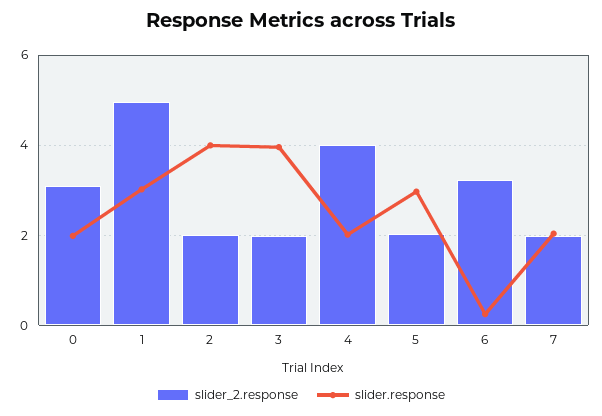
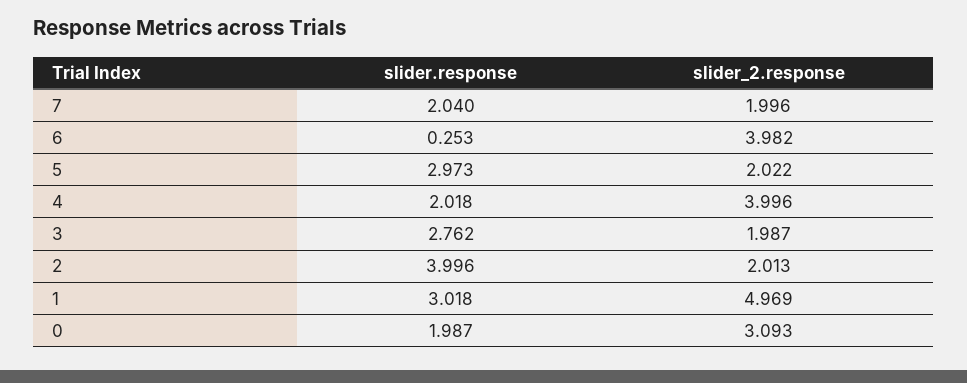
  {
    "slider_2.response": {
      "0": 3.093,
      "1": 4.969,
      "2": 2.013,
      "3": 1.987,
      "4": 3.996,
      "5": 2.022,
-     "6": 3.2,
+     "6": 3.982,
      "7": 1.996
    },
    "slider.response": {
      "0": 1.987,
      "1": 3.018,
      "2": 3.996,
-     "3": 4,
+     "3": 2.762,
      "4": 2.018,
      "5": 2.973,
      "6": 0.253,
      "7": 2.04
    }
  }

